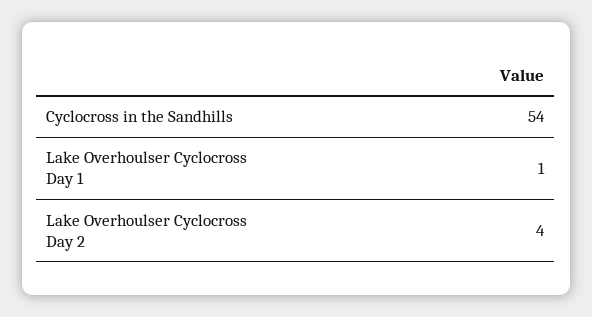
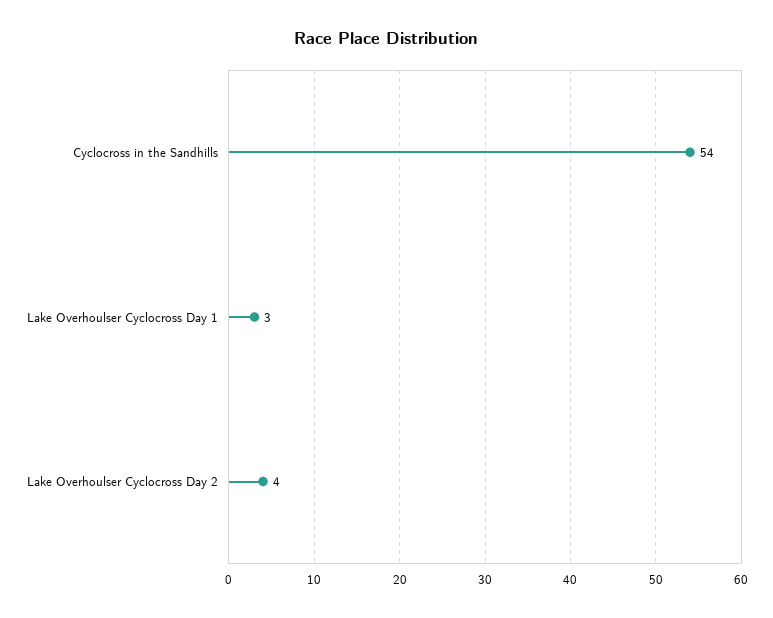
  {
    "Cyclocross in the Sandhills": 54,
-   "Lake Overhoulser Cyclocross Day 1": 1,
+   "Lake Overhoulser Cyclocross Day 1": 3,
    "Lake Overhoulser Cyclocross Day 2": 4
  }

